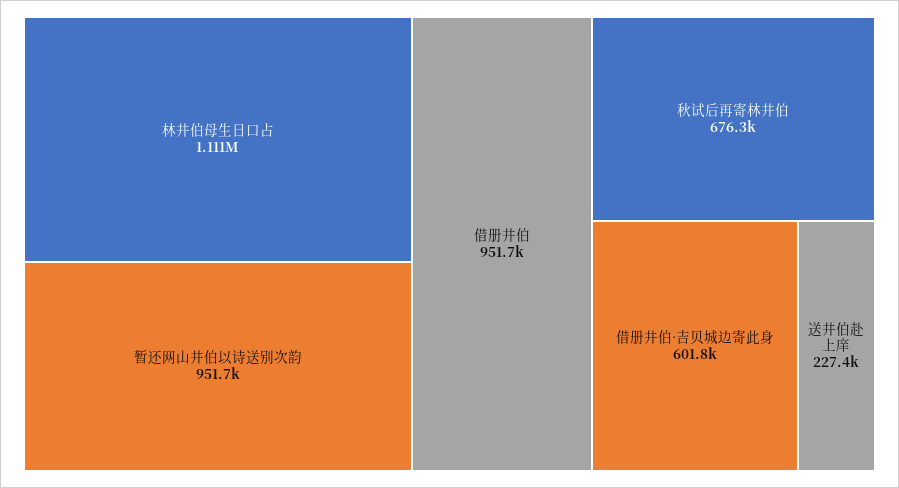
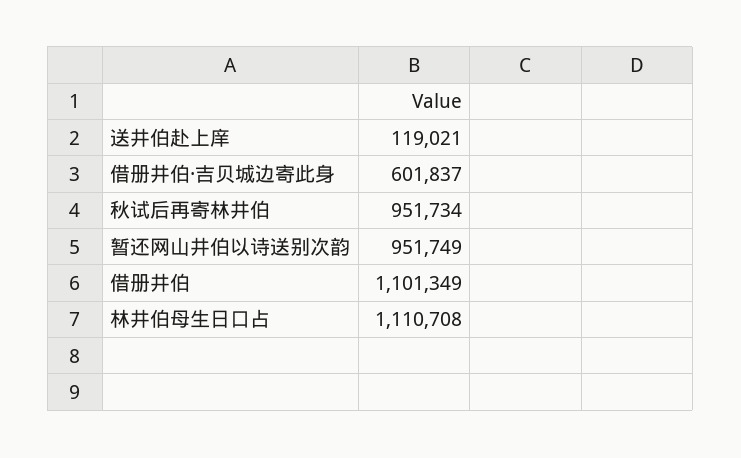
  {
    "林井伯母生日口占": 1110708,
    "暂还网山井伯以诗送别次韵": 951749,
-   "借册井伯": 951700,
+   "借册井伯": 1101349,
-   "秋试后再寄林井伯": 676300,
+   "秋试后再寄林井伯": 951734,
    "借册井伯·吉贝城边寄此身": 601837,
-   "送井伯赴上庠": 227400
+   "送井伯赴上庠": 119021
  }

